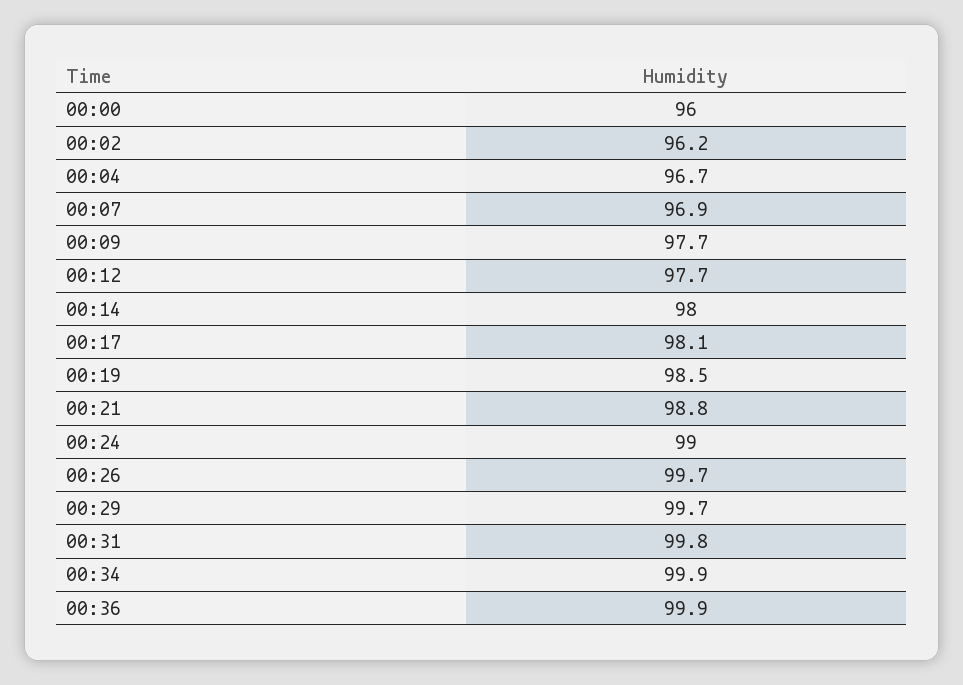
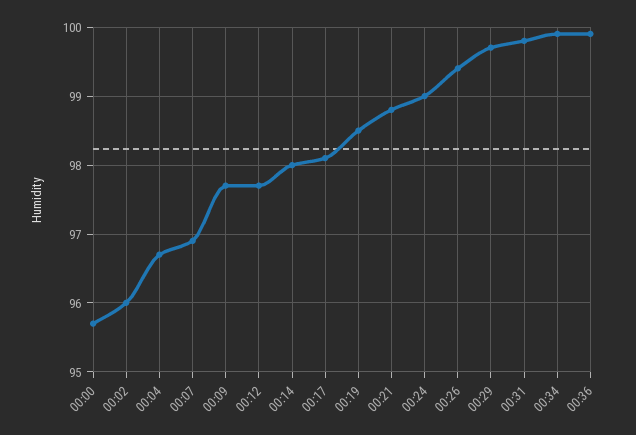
  {
-   "00:00": 96,
+   "00:00": 95.7,
-   "00:02": 96.2,
+   "00:02": 96,
    "00:04": 96.7,
    "00:07": 96.9,
    "00:09": 97.7,
    "00:12": 97.7,
    "00:14": 98,
    "00:17": 98.1,
    "00:19": 98.5,
    "00:21": 98.8,
    "00:24": 99,
-   "00:26": 99.7,
+   "00:26": 99.4,
    "00:29": 99.7,
    "00:31": 99.8,
    "00:34": 99.9,
    "00:36": 99.9
  }

